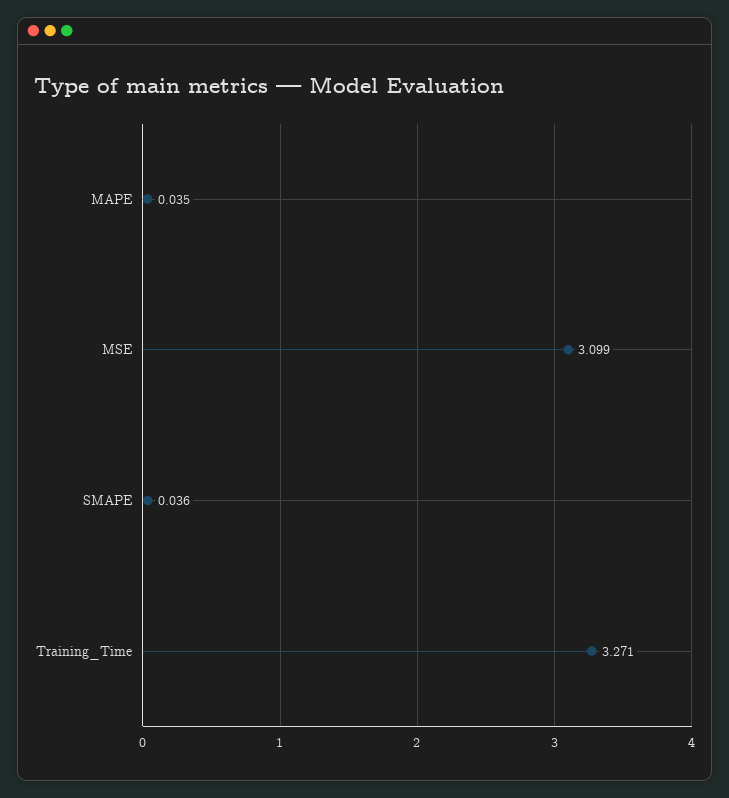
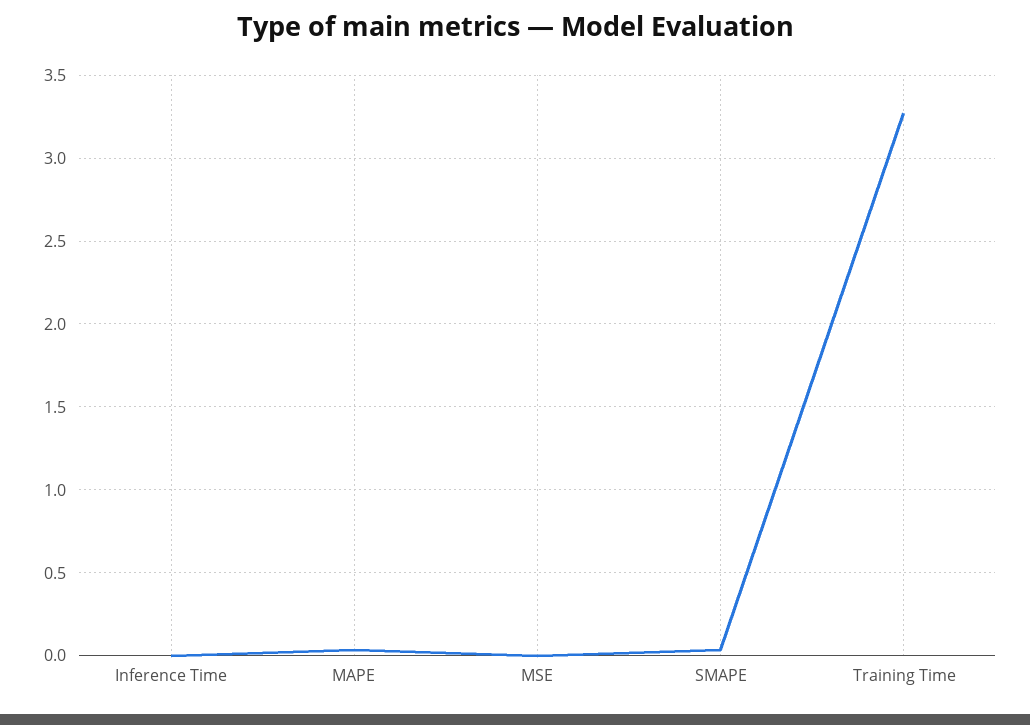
  {
    "MAPE": 0.035,
-   "MSE": 3.099,
+   "MSE": 0,
    "SMAPE": 0.036,
-   "Training_Time": 3.271
+   "Training_Time": 3.271,
+   "Inference Time": 0
  }

